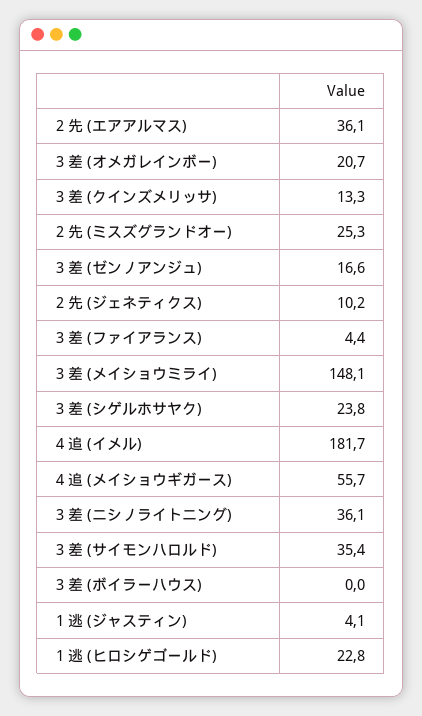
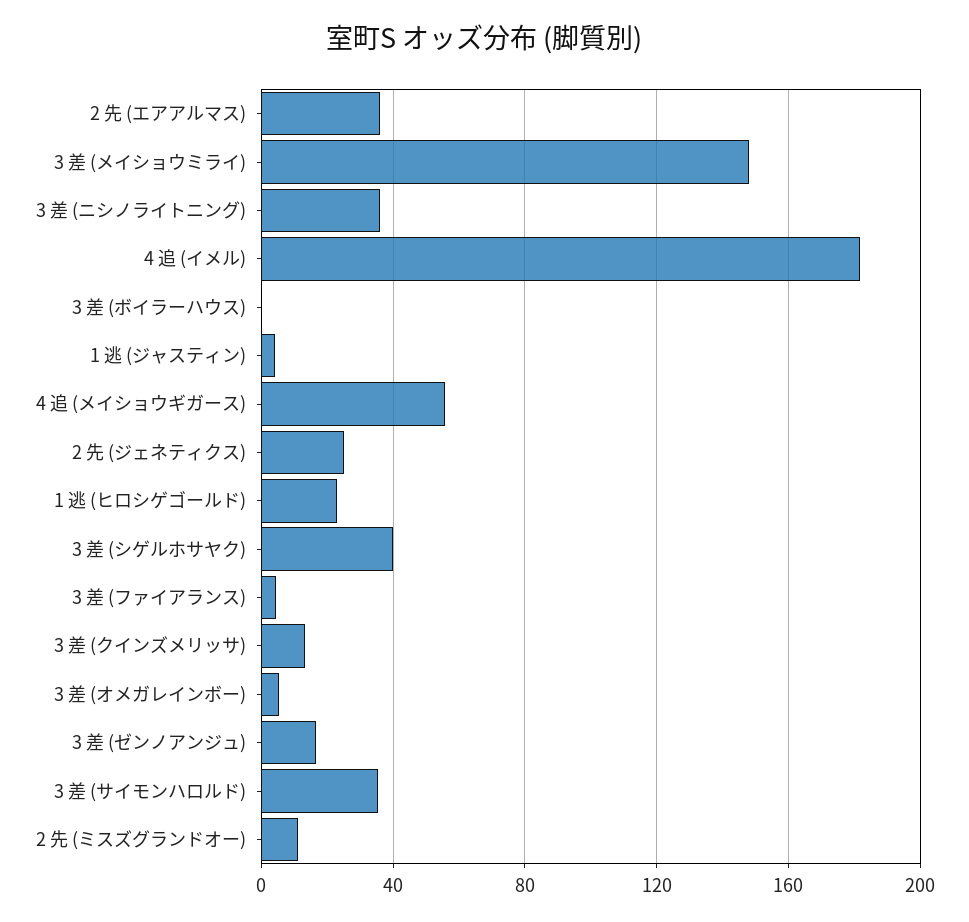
  {
    "2 先 (エアアルマス)": 36.1,
-   "3 差 (オメガレインボー)": 20.7,
+   "3 差 (オメガレインボー)": 5,
    "3 差 (クインズメリッサ)": 13.3,
-   "2 先 (ミスズグランドオー)": 25.3,
+   "2 先 (ミスズグランドオー)": 10,
    "3 差 (ゼンノアンジュ)": 16.6,
-   "2 先 (ジェネティクス)": 10.2,
+   "2 先 (ジェネティクス)": 25,
    "3 差 (ファイアランス)": 4.4,
    "3 差 (メイショウミライ)": 148.1,
-   "3 差 (シゲルホサヤク)": 23.8,
+   "3 差 (シゲルホサヤク)": 40,
    "4 追 (イメル)": 181.7,
    "4 追 (メイショウギガース)": 55.7,
    "3 差 (ニシノライトニング)": 36.1,
    "3 差 (サイモンハロルド)": 35.4,
    "3 差 (ボイラーハウス)": 0,
    "1 逃 (ジャスティン)": 4.1,
    "1 逃 (ヒロシゲゴールド)": 22.8
  }

